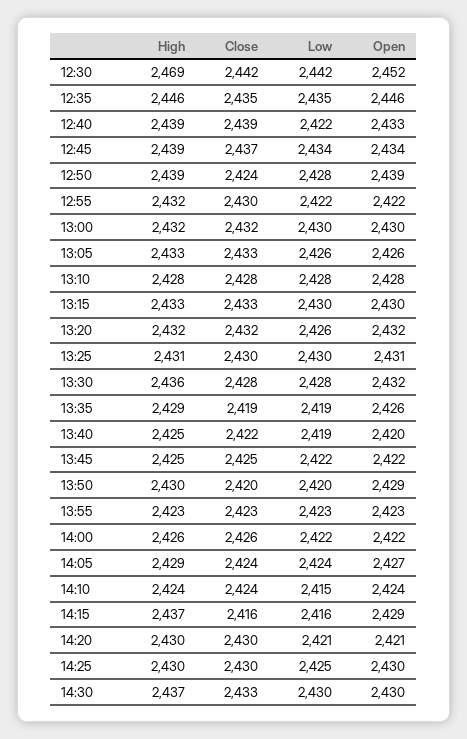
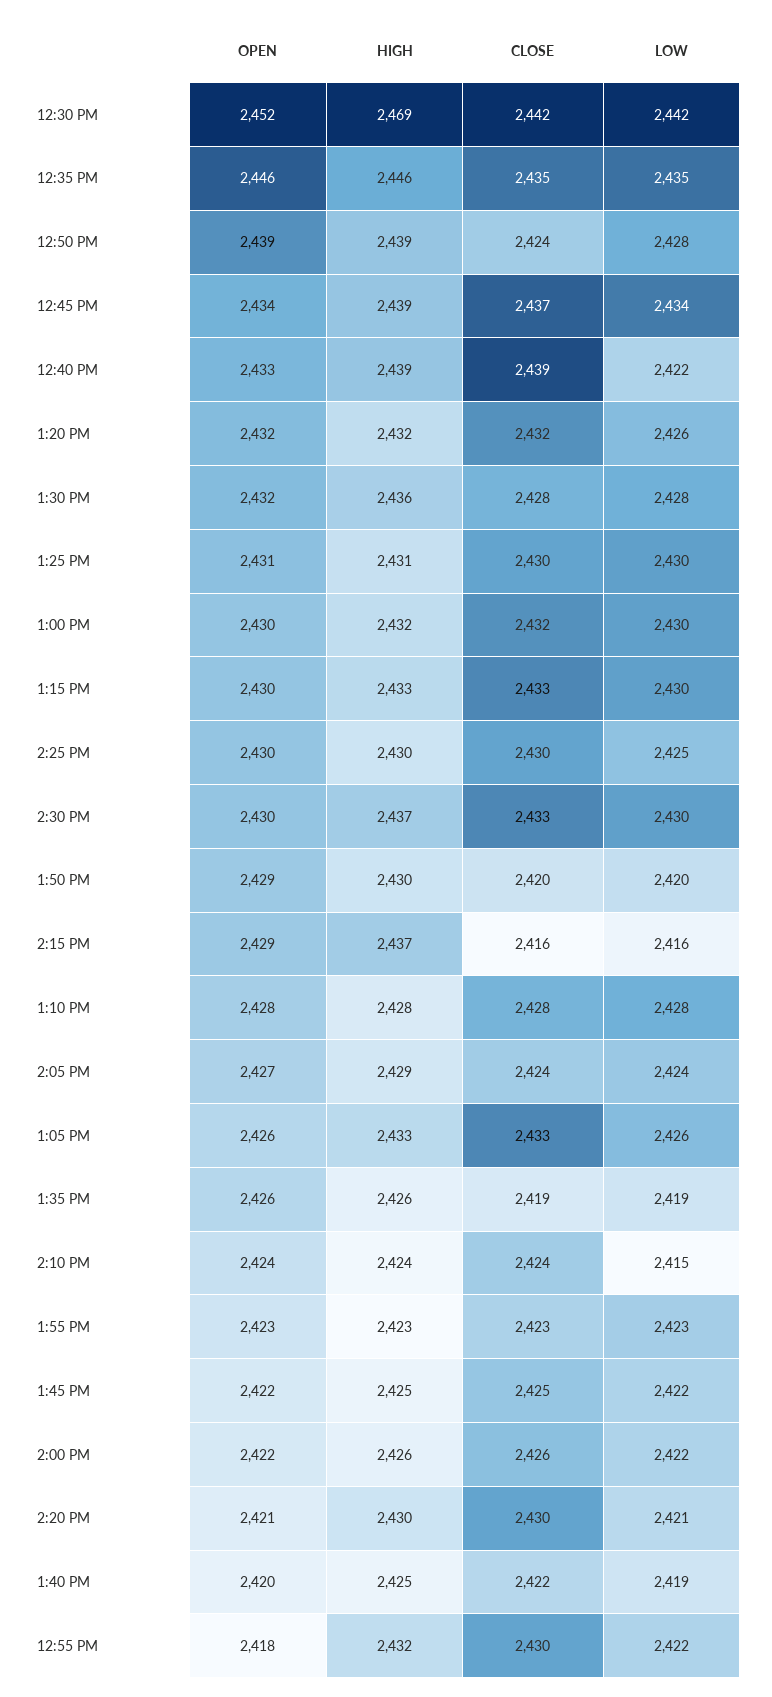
  {
    "High": {
      "12:30": 2469,
      "12:35": 2446,
      "12:40": 2439,
      "12:45": 2439,
      "12:50": 2439,
      "12:55": 2432,
      "13:00": 2432,
      "13:05": 2433,
      "13:10": 2428,
      "13:15": 2433,
      "13:20": 2432,
      "13:25": 2431,
      "13:30": 2436,
-     "13:35": 2429,
+     "13:35": 2426,
      "13:40": 2425,
      "13:45": 2425,
      "13:50": 2430,
      "13:55": 2423,
      "14:00": 2426,
      "14:05": 2429,
      "14:10": 2424,
      "14:15": 2437,
      "14:20": 2430,
      "14:25": 2430,
      "14:30": 2437
    },
    "Close": {
      "12:30": 2442,
      "12:35": 2435,
      "12:40": 2439,
      "12:45": 2437,
      "12:50": 2424,
      "12:55": 2430,
      "13:00": 2432,
      "13:05": 2433,
      "13:10": 2428,
      "13:15": 2433,
      "13:20": 2432,
      "13:25": 2430,
      "13:30": 2428,
      "13:35": 2419,
      "13:40": 2422,
      "13:45": 2425,
      "13:50": 2420,
      "13:55": 2423,
      "14:00": 2426,
      "14:05": 2424,
      "14:10": 2424,
      "14:15": 2416,
      "14:20": 2430,
      "14:25": 2430,
      "14:30": 2433
    },
    "Low": {
      "12:30": 2442,
      "12:35": 2435,
      "12:40": 2422,
      "12:45": 2434,
      "12:50": 2428,
      "12:55": 2422,
      "13:00": 2430,
      "13:05": 2426,
      "13:10": 2428,
      "13:15": 2430,
      "13:20": 2426,
      "13:25": 2430,
      "13:30": 2428,
      "13:35": 2419,
      "13:40": 2419,
      "13:45": 2422,
      "13:50": 2420,
      "13:55": 2423,
      "14:00": 2422,
      "14:05": 2424,
      "14:10": 2415,
      "14:15": 2416,
      "14:20": 2421,
      "14:25": 2425,
      "14:30": 2430
    },
    "Open": {
      "12:30": 2452,
      "12:35": 2446,
      "12:40": 2433,
      "12:45": 2434,
      "12:50": 2439,
-     "12:55": 2422,
+     "12:55": 2418,
      "13:00": 2430,
      "13:05": 2426,
      "13:10": 2428,
      "13:15": 2430,
      "13:20": 2432,
      "13:25": 2431,
      "13:30": 2432,
      "13:35": 2426,
      "13:40": 2420,
      "13:45": 2422,
      "13:50": 2429,
      "13:55": 2423,
      "14:00": 2422,
      "14:05": 2427,
      "14:10": 2424,
      "14:15": 2429,
      "14:20": 2421,
      "14:25": 2430,
      "14:30": 2430
    }
  }

